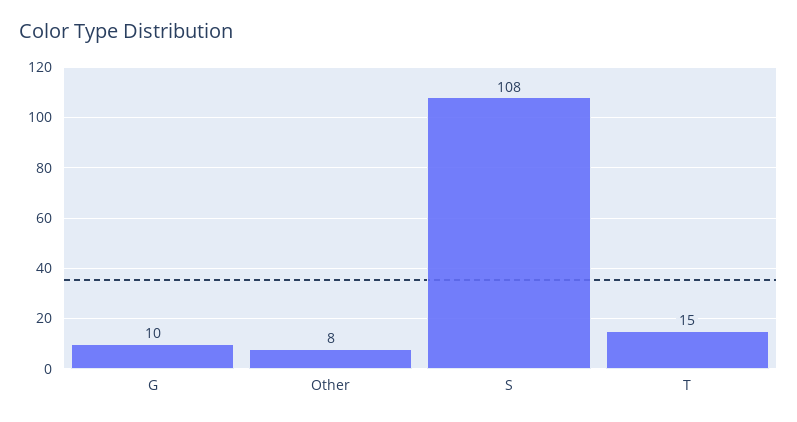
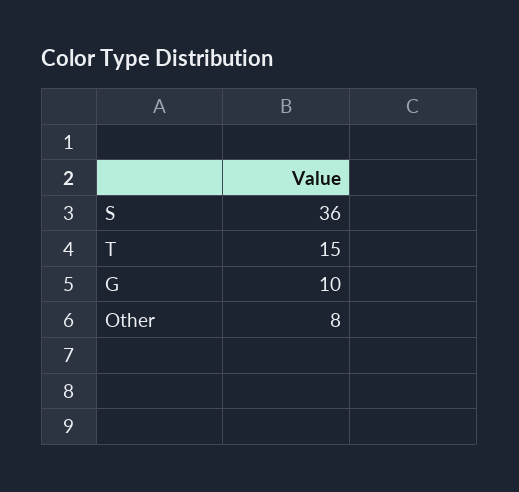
  {
    "G": 10,
    "Other": 8,
-   "S": 108,
+   "S": 36,
    "T": 15
  }

